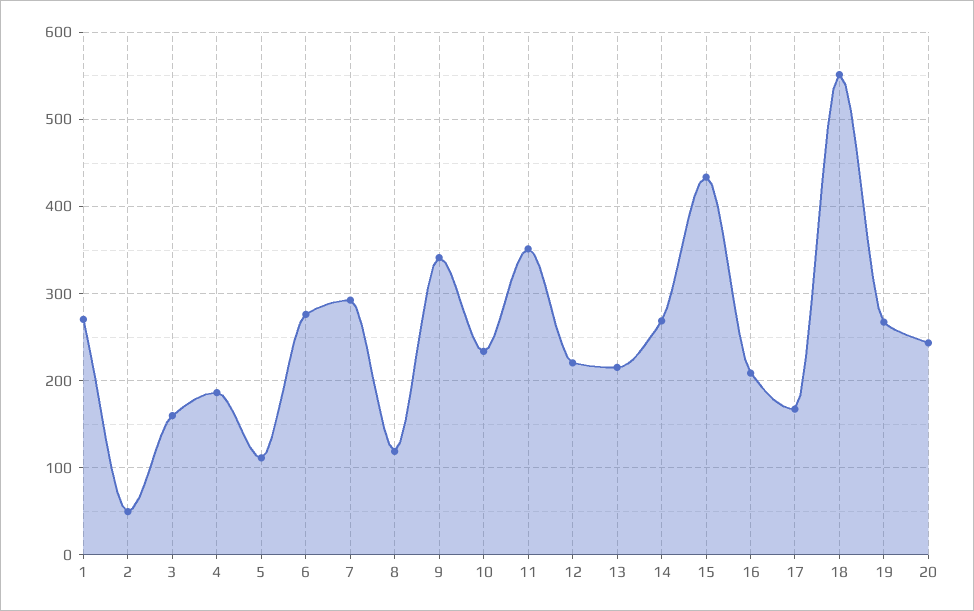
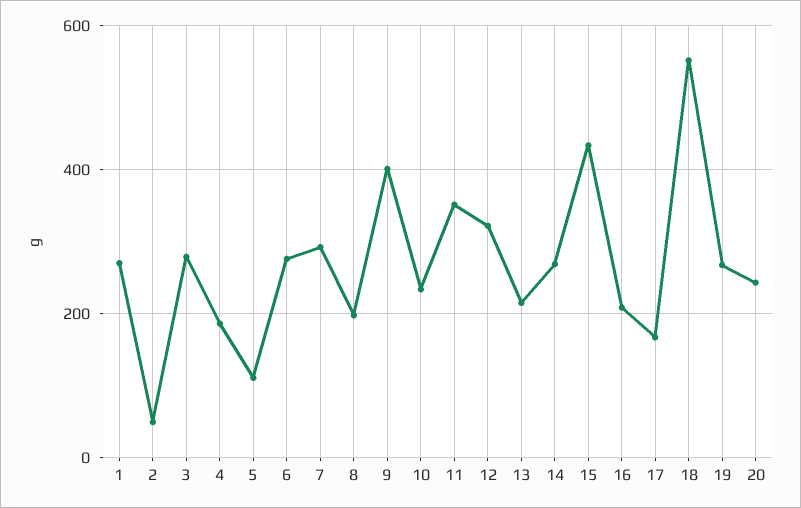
  {
    "1": 270,
    "2": 50,
-   "3": 160,
+   "3": 280,
    "4": 190,
    "5": 110,
    "6": 280,
    "7": 290,
-   "8": 120,
+   "8": 200,
-   "9": 340,
+   "9": 400,
    "10": 230,
    "11": 350,
-   "12": 220,
+   "12": 320,
    "13": 220,
    "14": 270,
    "15": 430,
    "16": 210,
    "17": 170,
    "18": 550,
    "19": 270,
    "20": 240
  }

